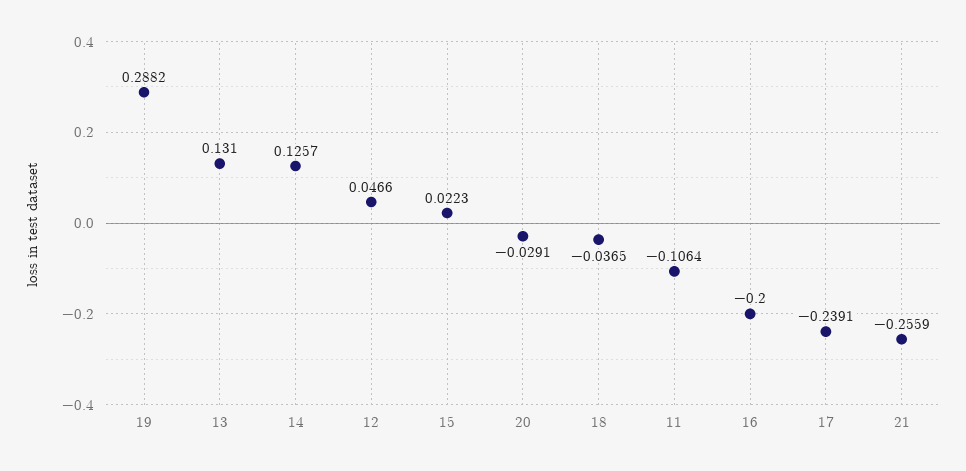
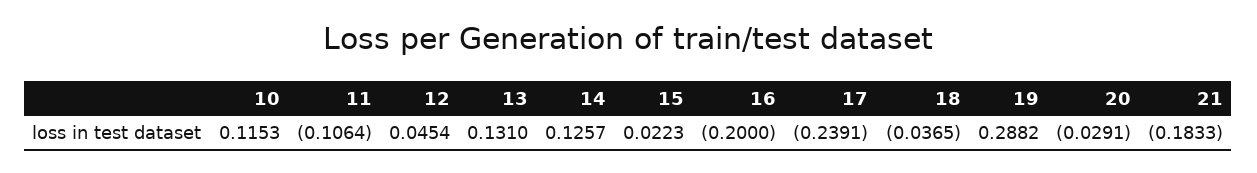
  {
    "19": 0.2882,
    "13": 0.131,
    "14": 0.1257,
-   "12": 0.0466,
+   "12": 0.0454,
    "15": 0.0223,
    "20": -0.0291,
    "18": -0.0365,
    "11": -0.1064,
    "16": -0.2,
    "17": -0.2391,
-   "21": -0.2559
+   "21": -0.1833,
+   "10": 0.1153
  }

